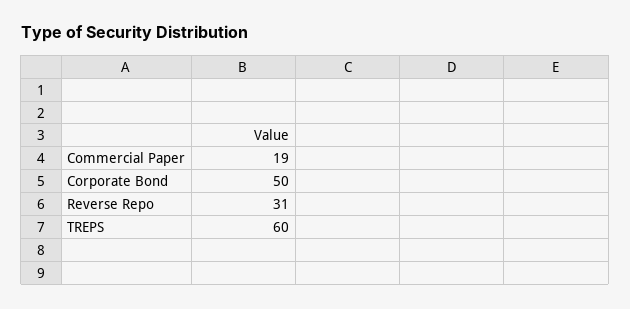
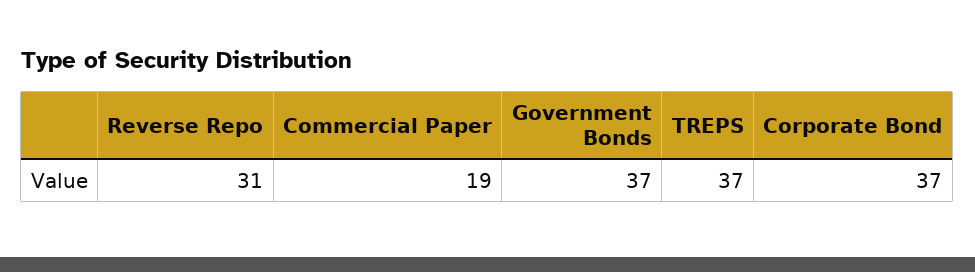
  {
    "Commercial Paper": 19,
-   "Corporate Bond": 50,
+   "Corporate Bond": 37,
    "Reverse Repo": 31,
-   "TREPS": 60
+   "TREPS": 37,
+   "Government Bonds": 37
  }

